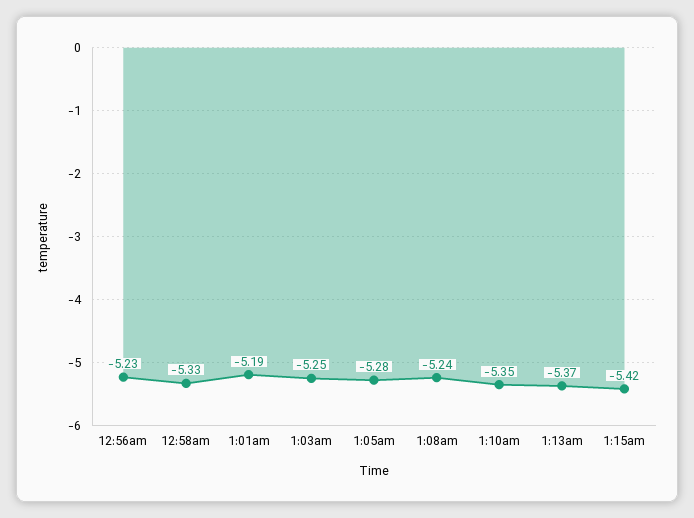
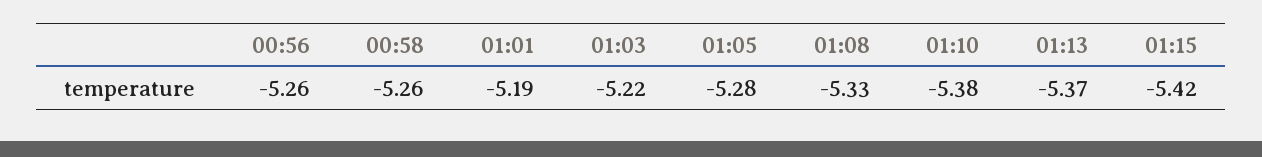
  {
-   "12:56am": -5.23,
+   "12:56am": -5.26,
-   "12:58am": -5.33,
+   "12:58am": -5.26,
    "1:01am": -5.19,
-   "1:03am": -5.25,
+   "1:03am": -5.22,
    "1:05am": -5.28,
-   "1:08am": -5.24,
+   "1:08am": -5.33,
-   "1:10am": -5.35,
+   "1:10am": -5.38,
    "1:13am": -5.37,
    "1:15am": -5.42
  }

